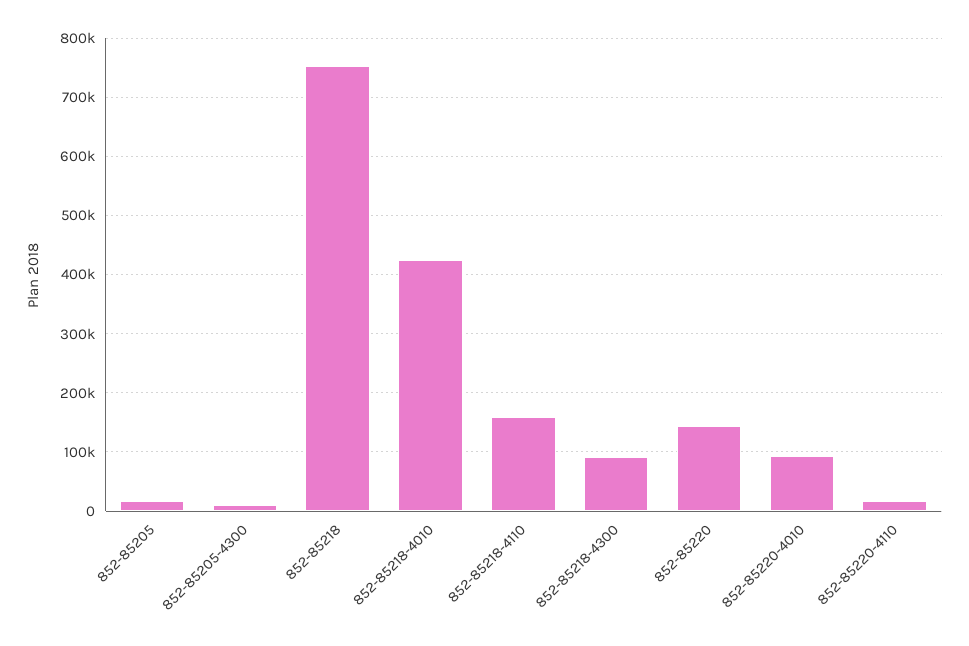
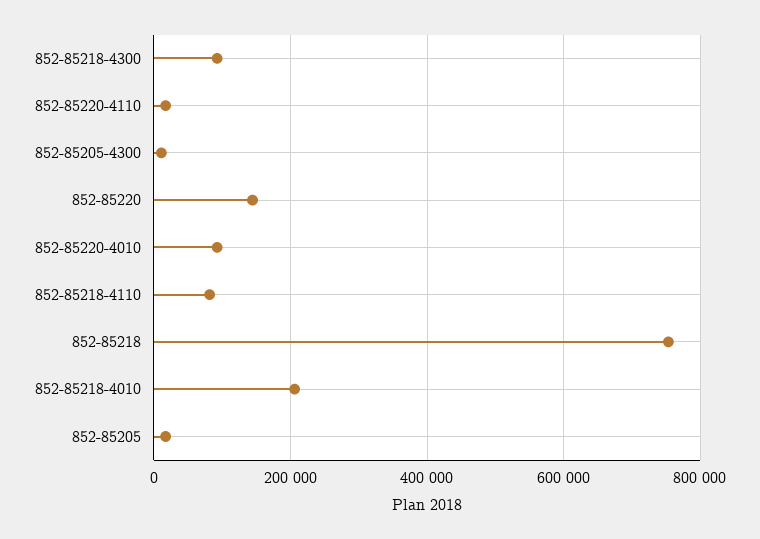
  {
    "852-85205": 20000,
    "852-85205-4300": 20000,
    "852-85218": 760000,
-   "852-85218-4010": 420000,
+   "852-85218-4010": 200000,
-   "852-85218-4110": 160000,
+   "852-85218-4110": 80000,
    "852-85218-4300": 100000,
    "852-85220": 140000,
    "852-85220-4010": 100000,
    "852-85220-4110": 20000
  }

